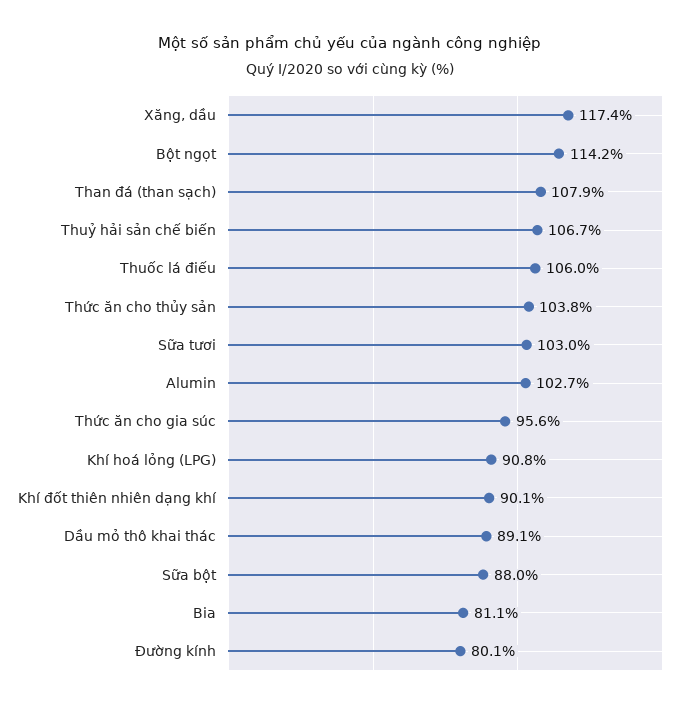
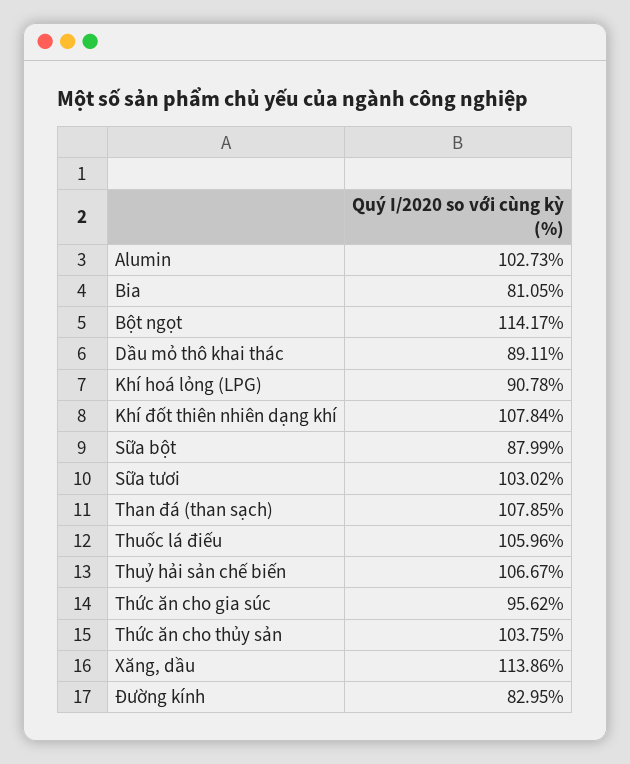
  {
-   "Xăng, dầu": 117.4,
+   "Xăng, dầu": 113.86,
    "Bột ngọt": 114.17,
    "Than đá (than sạch)": 107.85,
    "Thuỷ hải sản chế biến": 106.67,
    "Thuốc lá điếu": 105.96,
    "Thức ăn cho thủy sản": 103.75,
    "Sữa tươi": 103.02,
    "Alumin": 102.73,
    "Thức ăn cho gia súc": 95.62,
    "Khí hoá lỏng (LPG)": 90.78,
-   "Khí đốt thiên nhiên dạng khí": 90.1,
+   "Khí đốt thiên nhiên dạng khí": 107.84,
    "Dầu mỏ thô khai thác": 89.11,
    "Sữa bột": 87.99,
    "Bia": 81.05,
-   "Đường kính": 80.1
+   "Đường kính": 82.95
  }

